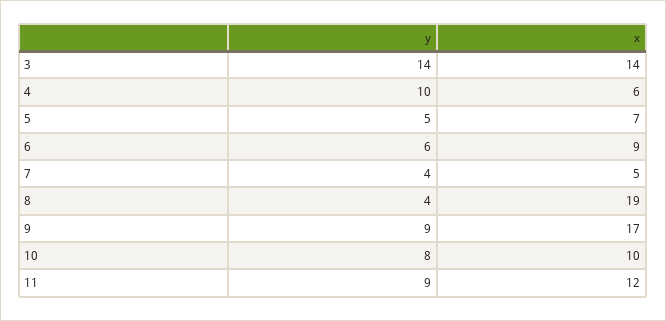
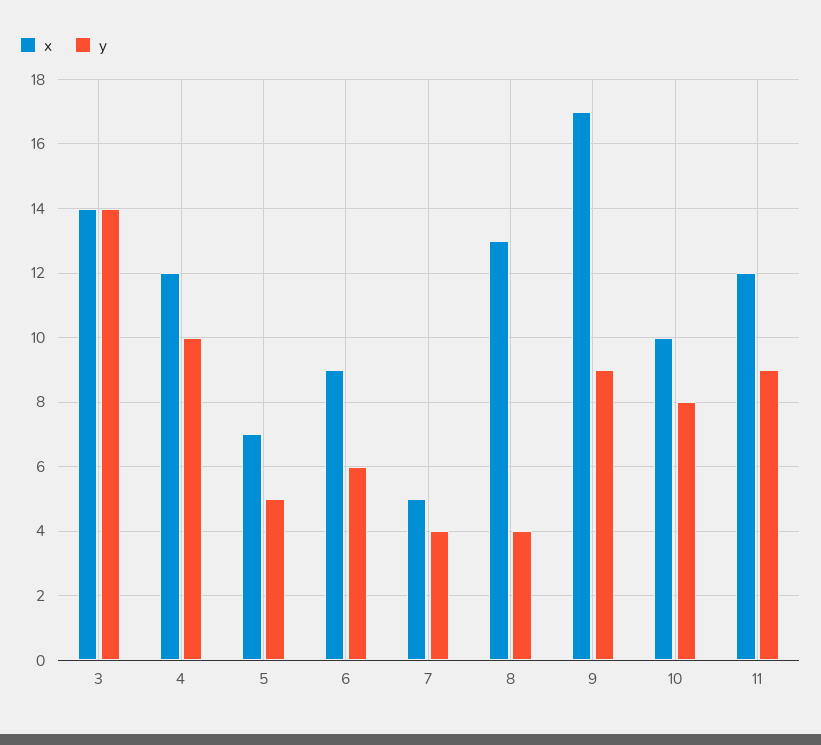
  {
    "y": {
      "3": 14,
      "4": 10,
      "5": 5,
      "6": 6,
      "7": 4,
      "8": 4,
      "9": 9,
      "10": 8,
      "11": 9
    },
    "x": {
      "3": 14,
-     "4": 6,
+     "4": 12,
      "5": 7,
      "6": 9,
      "7": 5,
-     "8": 19,
+     "8": 13,
      "9": 17,
      "10": 10,
      "11": 12
    }
  }

